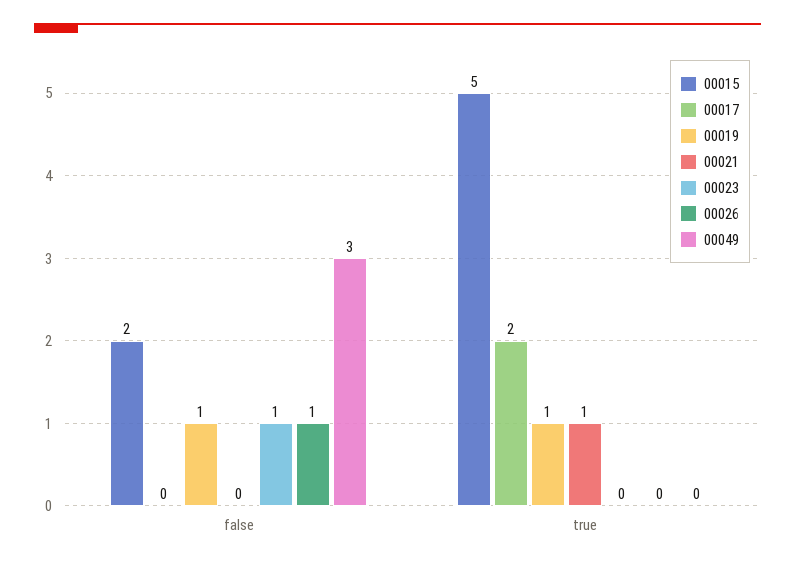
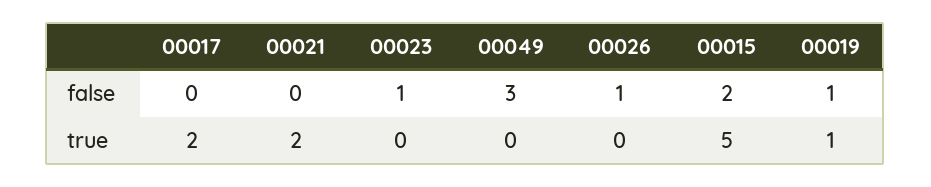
  {
    "00015": {
      "false": 2,
      "true": 5
    },
    "00017": {
      "false": 0,
      "true": 2
    },
    "00019": {
      "false": 1,
      "true": 1
    },
    "00021": {
      "false": 0,
-     "true": 1
+     "true": 2
    },
    "00023": {
      "false": 1,
      "true": 0
    },
    "00026": {
      "false": 1,
      "true": 0
    },
    "00049": {
      "false": 3,
      "true": 0
    }
  }

